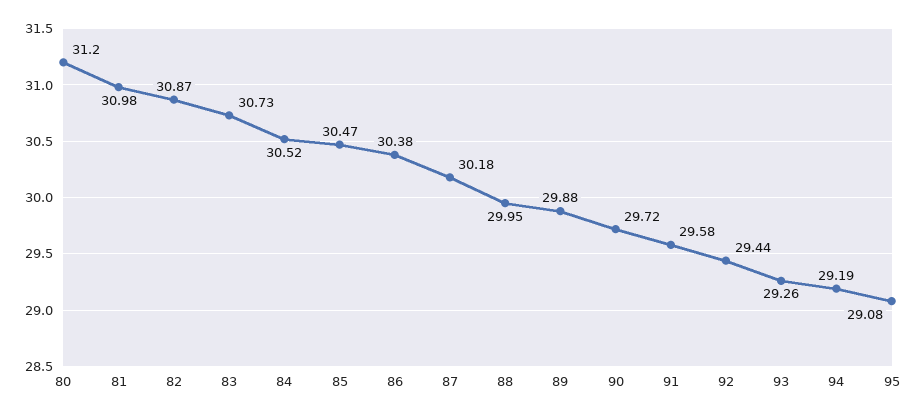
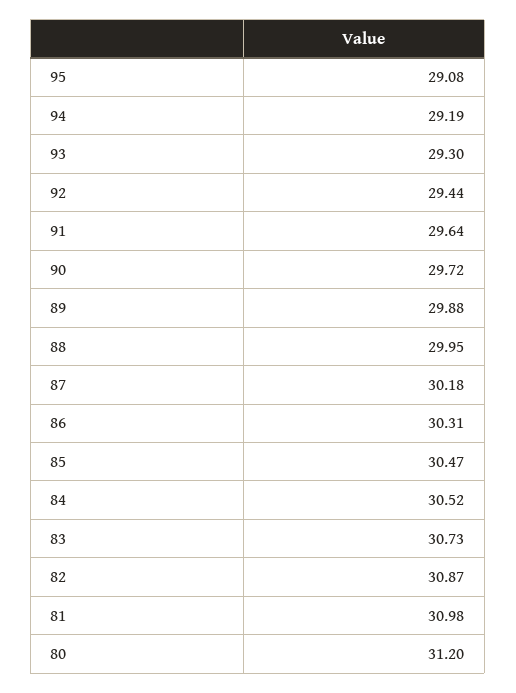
  {
    "80": 31.2,
    "81": 30.98,
    "82": 30.87,
    "83": 30.73,
    "84": 30.52,
    "85": 30.47,
-   "86": 30.38,
+   "86": 30.31,
    "87": 30.18,
    "88": 29.95,
    "89": 29.88,
    "90": 29.72,
-   "91": 29.58,
+   "91": 29.64,
    "92": 29.44,
-   "93": 29.26,
+   "93": 29.3,
    "94": 29.19,
    "95": 29.08
  }

